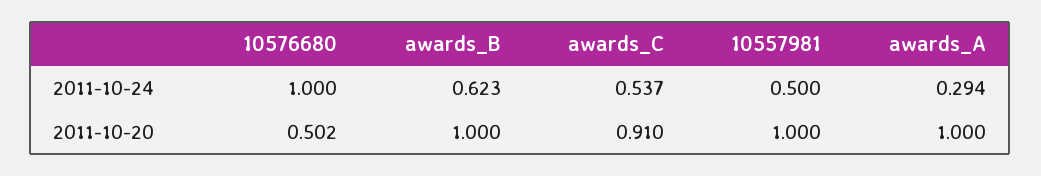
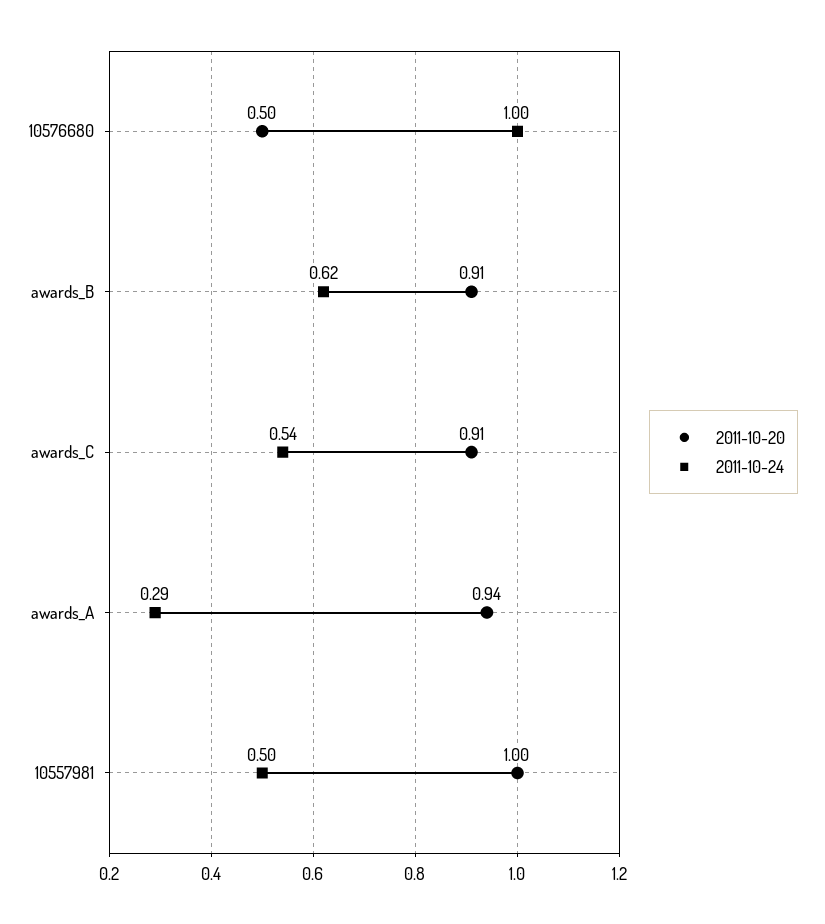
  {
    "2011-10-24": {
      "10576680": 1,
      "awards_B": 0.623,
      "awards_C": 0.537,
      "10557981": 0.5,
      "awards_A": 0.294
    },
    "2011-10-20": {
      "10576680": 0.502,
-     "awards_B": 1,
+     "awards_B": 0.91,
      "awards_C": 0.91,
      "10557981": 1,
-     "awards_A": 1
+     "awards_A": 0.94
    }
  }

